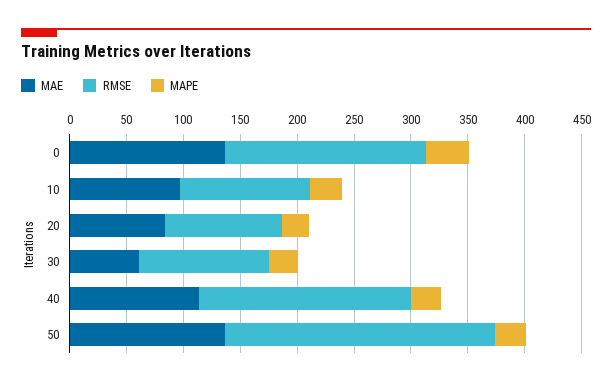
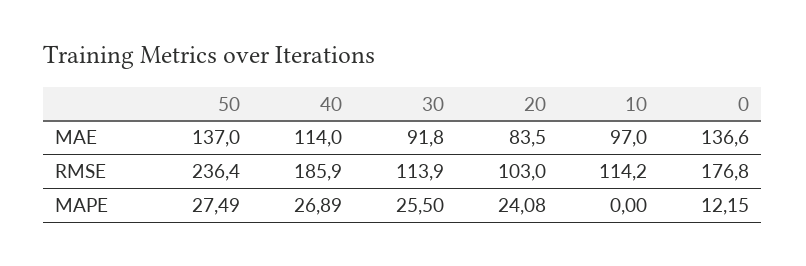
  {
    "MAE": {
      "0": 136.6,
      "10": 97,
      "20": 83.5,
-     "30": 60,
+     "30": 91.8,
      "40": 114,
      "50": 137
    },
    "RMSE": {
      "0": 176.8,
      "10": 114.2,
      "20": 103,
      "30": 113.9,
      "40": 185.9,
      "50": 236.4
    },
    "MAPE": {
-     "0": 40,
+     "0": 12.15,
-     "10": 30,
+     "10": 0,
      "20": 24.08,
      "30": 25.5,
      "40": 26.89,
      "50": 27.49
    }
  }

